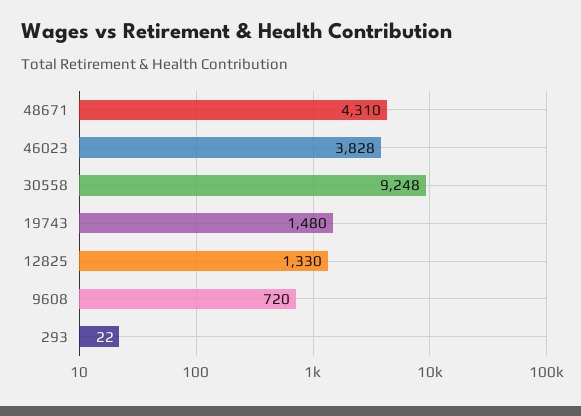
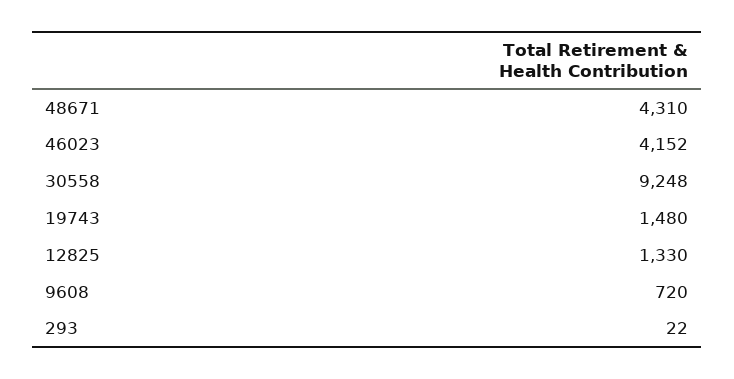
  {
    "48671": 4310,
-   "46023": 3828,
+   "46023": 4152,
    "30558": 9248,
    "19743": 1480,
    "12825": 1330,
    "9608": 720,
    "293": 22
  }

